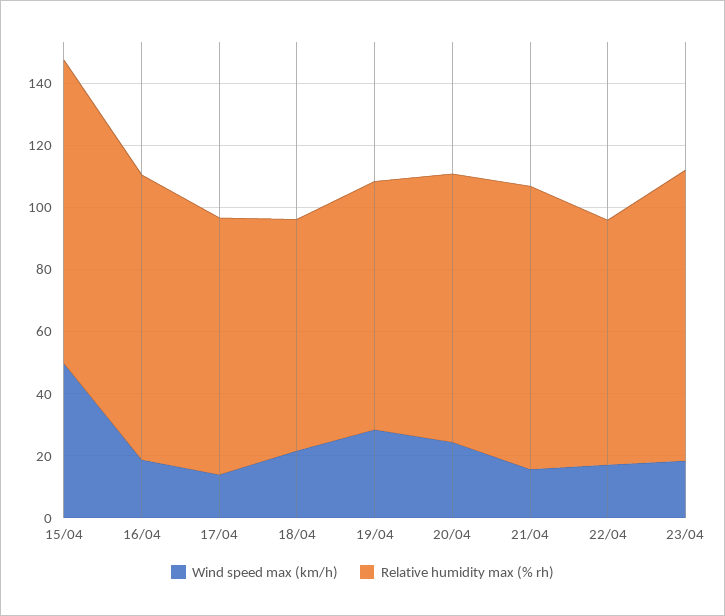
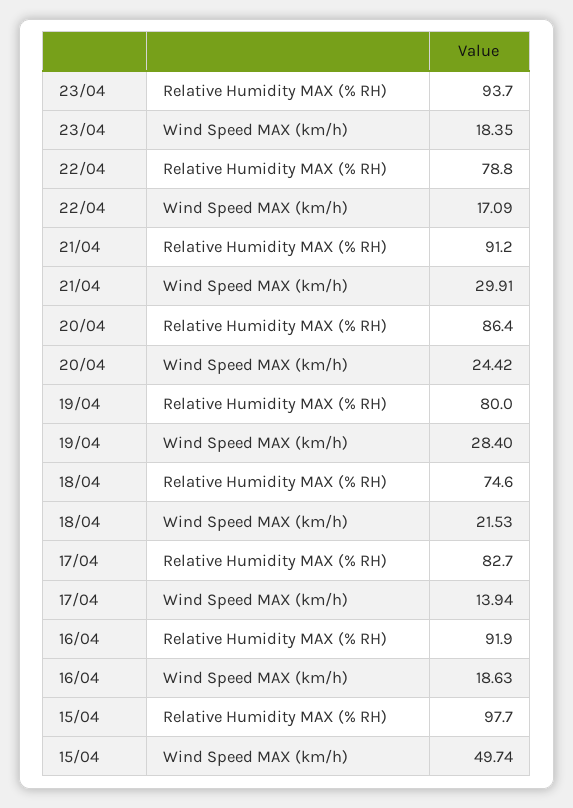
  {
    "Wind speed max (km/h)": {
      "15/04": 49.74,
      "16/04": 18.63,
      "17/04": 13.94,
      "18/04": 21.53,
      "19/04": 28.4,
      "20/04": 24.42,
-     "21/04": 15,
+     "21/04": 29.91,
      "22/04": 17.09,
      "23/04": 18.35
    },
    "Relative humidity max (% rh)": {
      "15/04": 97.7,
      "16/04": 91.9,
      "17/04": 82.7,
      "18/04": 74.6,
      "19/04": 80,
      "20/04": 86.4,
      "21/04": 91.2,
      "22/04": 78.8,
      "23/04": 93.7
    }
  }

